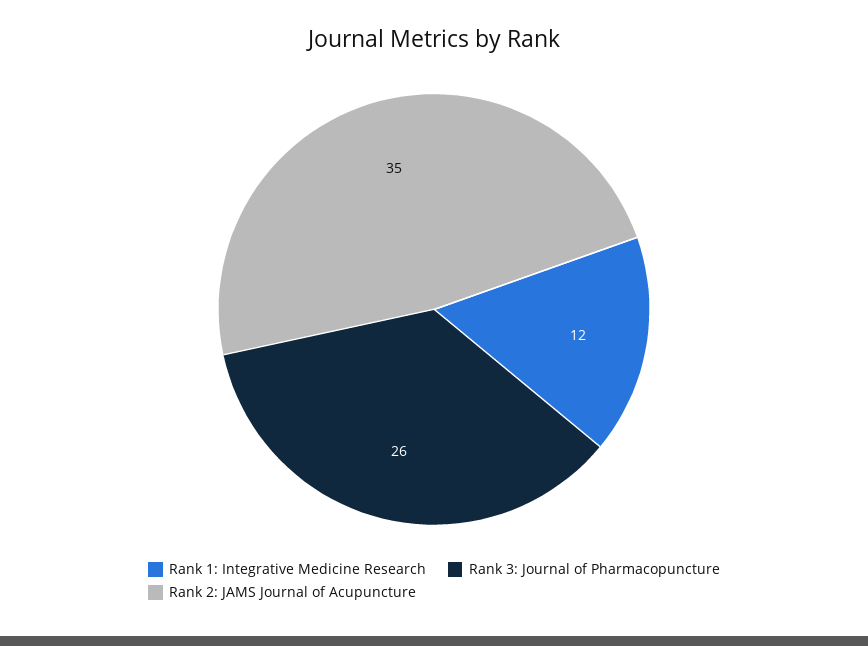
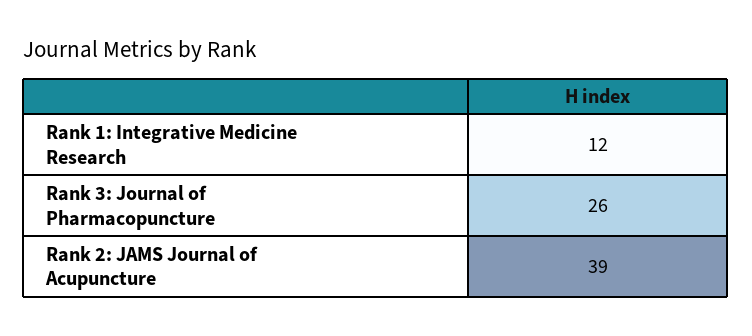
  {
    "Rank 1: Integrative Medicine Research": 12,
    "Rank 3: Journal of Pharmacopuncture": 26,
-   "Rank 2: JAMS Journal of Acupuncture": 35
+   "Rank 2: JAMS Journal of Acupuncture": 39
  }

